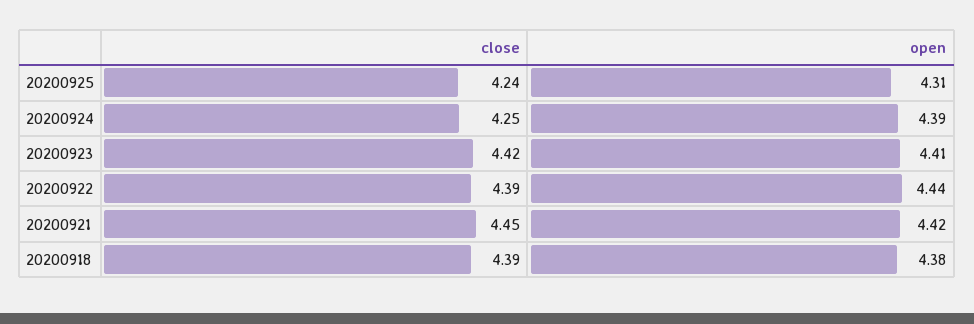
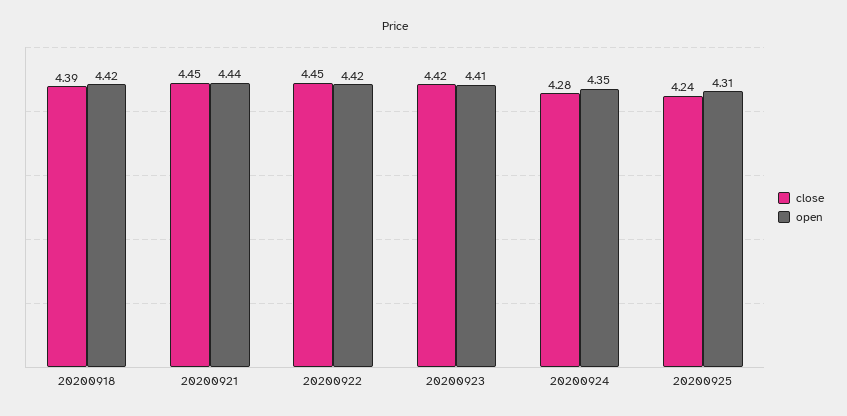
  {
    "close": {
      "20200925": 4.24,
-     "20200924": 4.25,
+     "20200924": 4.28,
      "20200923": 4.42,
-     "20200922": 4.39,
+     "20200922": 4.45,
      "20200921": 4.45,
      "20200918": 4.39
    },
    "open": {
      "20200925": 4.31,
-     "20200924": 4.39,
+     "20200924": 4.35,
      "20200923": 4.41,
-     "20200922": 4.44,
+     "20200922": 4.42,
-     "20200921": 4.42,
+     "20200921": 4.44,
-     "20200918": 4.38
+     "20200918": 4.42
    }
  }

